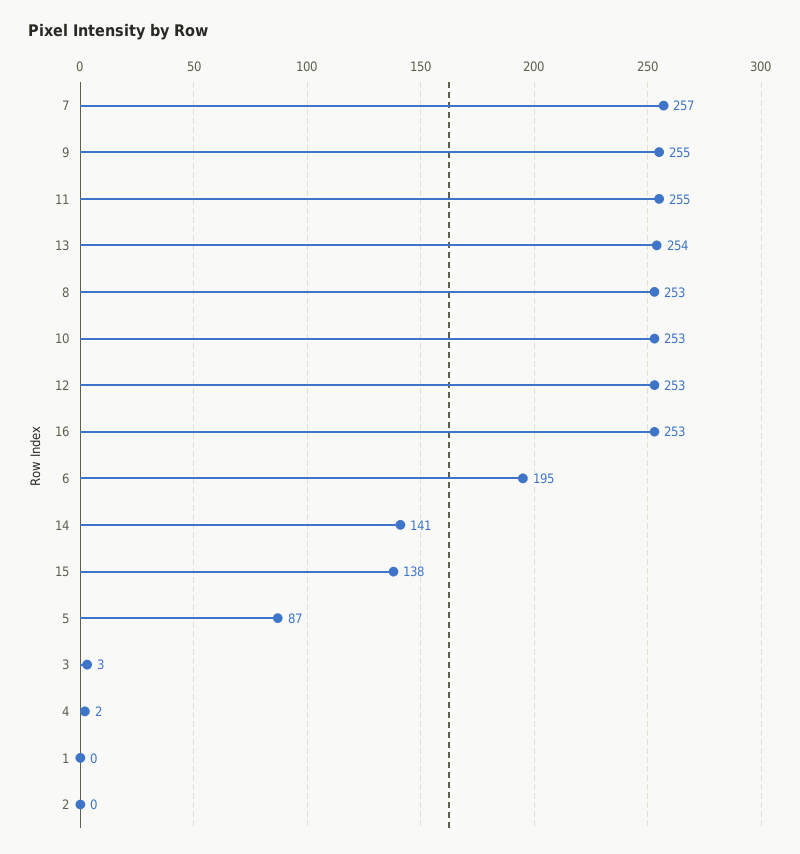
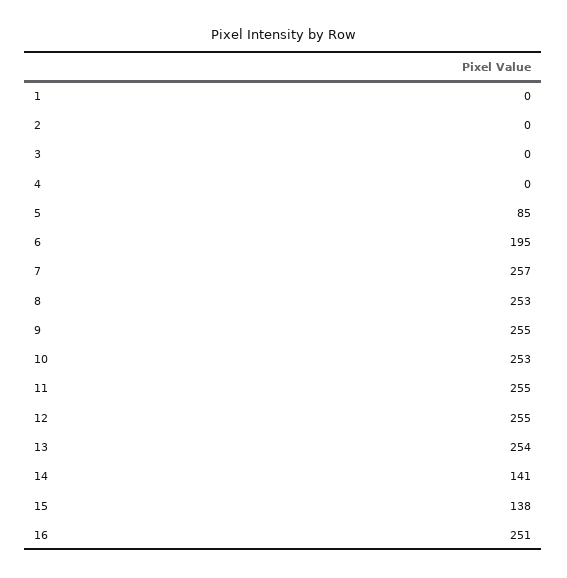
  {
    "7": 257,
    "9": 255,
    "11": 255,
    "13": 254,
    "8": 253,
    "10": 253,
-   "12": 253,
+   "12": 255,
-   "16": 253,
+   "16": 251,
    "6": 195,
    "14": 141,
    "15": 138,
-   "5": 87,
+   "5": 85,
-   "3": 3,
+   "3": 0,
-   "4": 2,
+   "4": 0,
    "1": 0,
    "2": 0
  }

